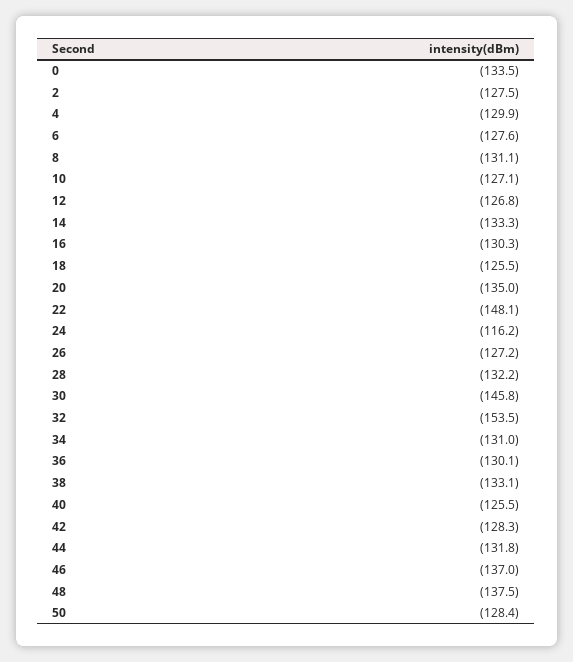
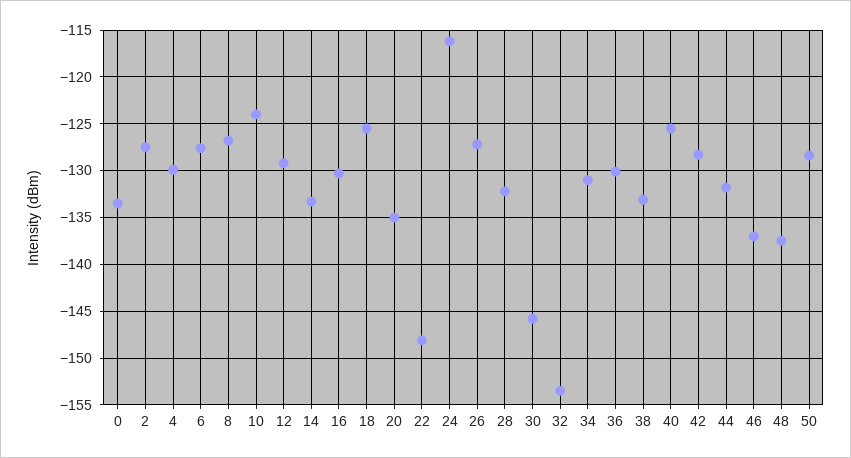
  {
    "0": -133.5,
    "2": -127.5,
    "4": -129.9,
    "6": -127.6,
-   "8": -131.1,
+   "8": -127,
-   "10": -127.1,
+   "10": -124,
-   "12": -126.8,
+   "12": -129,
    "14": -133.3,
    "16": -130.3,
    "18": -125.5,
    "20": -135,
    "22": -148.1,
    "24": -116.2,
    "26": -127.2,
    "28": -132.2,
    "30": -145.8,
    "32": -153.5,
    "34": -131,
    "36": -130.1,
    "38": -133.1,
    "40": -125.5,
    "42": -128.3,
    "44": -131.8,
    "46": -137,
    "48": -137.5,
    "50": -128.4
  }

